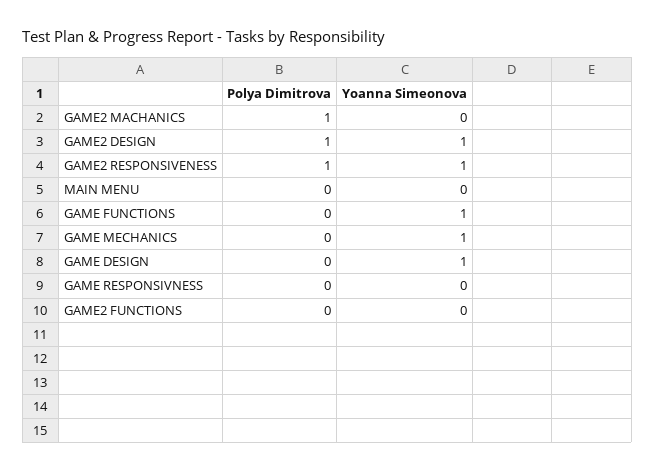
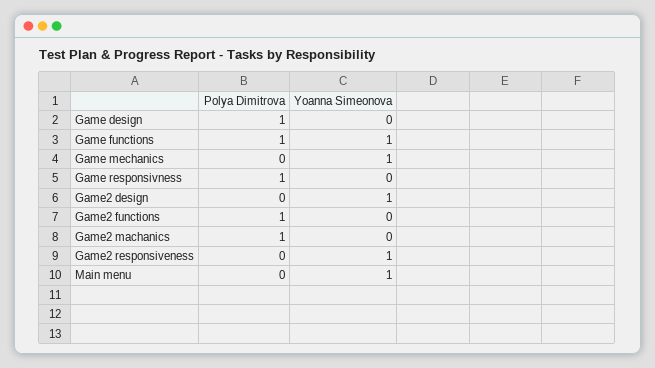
  {
    "Polya Dimitrova": {
      "GAME2 MACHANICS": 1,
-     "GAME2 DESIGN": 1,
+     "GAME2 DESIGN": 0,
-     "GAME2 RESPONSIVENESS": 1,
+     "GAME2 RESPONSIVENESS": 0,
      "MAIN MENU": 0,
-     "GAME FUNCTIONS": 0,
+     "GAME FUNCTIONS": 1,
      "GAME MECHANICS": 0,
-     "GAME DESIGN": 0,
+     "GAME DESIGN": 1,
-     "GAME RESPONSIVNESS": 0,
+     "GAME RESPONSIVNESS": 1,
-     "GAME2 FUNCTIONS": 0
+     "GAME2 FUNCTIONS": 1
    },
    "Yoanna Simeonova": {
      "GAME2 MACHANICS": 0,
      "GAME2 DESIGN": 1,
      "GAME2 RESPONSIVENESS": 1,
-     "MAIN MENU": 0,
+     "MAIN MENU": 1,
      "GAME FUNCTIONS": 1,
      "GAME MECHANICS": 1,
-     "GAME DESIGN": 1,
+     "GAME DESIGN": 0,
      "GAME RESPONSIVNESS": 0,
      "GAME2 FUNCTIONS": 0
    }
  }

